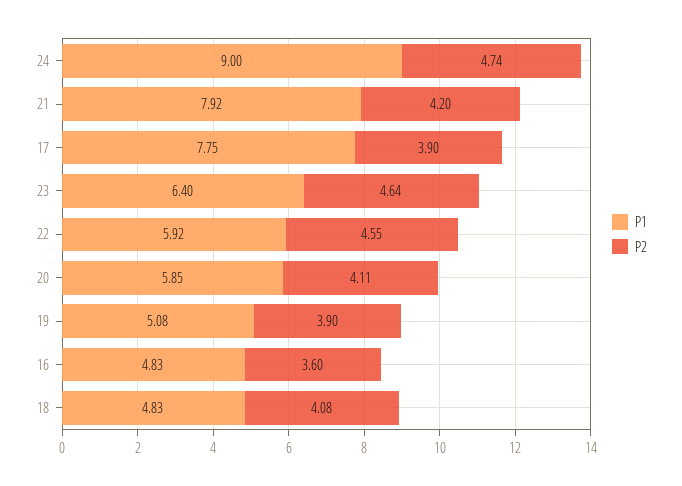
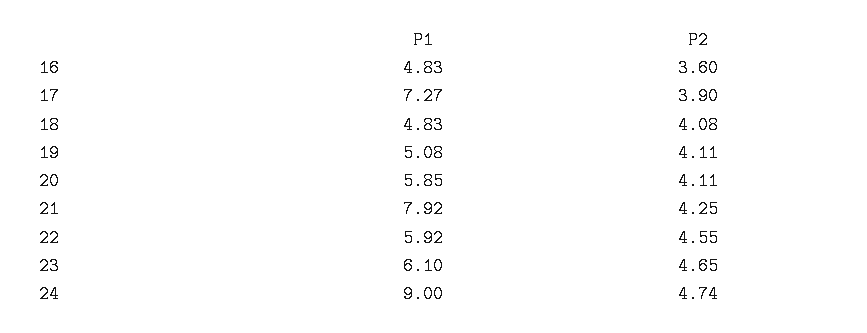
  {
    "P1": {
      "24": 9,
      "21": 7.92,
-     "17": 7.75,
+     "17": 7.27,
-     "23": 6.4,
+     "23": 6.1,
      "22": 5.92,
      "20": 5.85,
      "19": 5.08,
      "16": 4.83,
      "18": 4.83
    },
    "P2": {
      "24": 4.74,
-     "21": 4.2,
+     "21": 4.25,
      "17": 3.9,
-     "23": 4.64,
+     "23": 4.65,
      "22": 4.55,
      "20": 4.11,
-     "19": 3.9,
+     "19": 4.11,
      "16": 3.6,
      "18": 4.08
    }
  }

